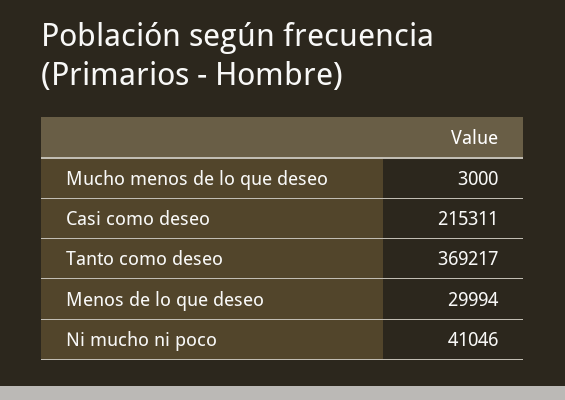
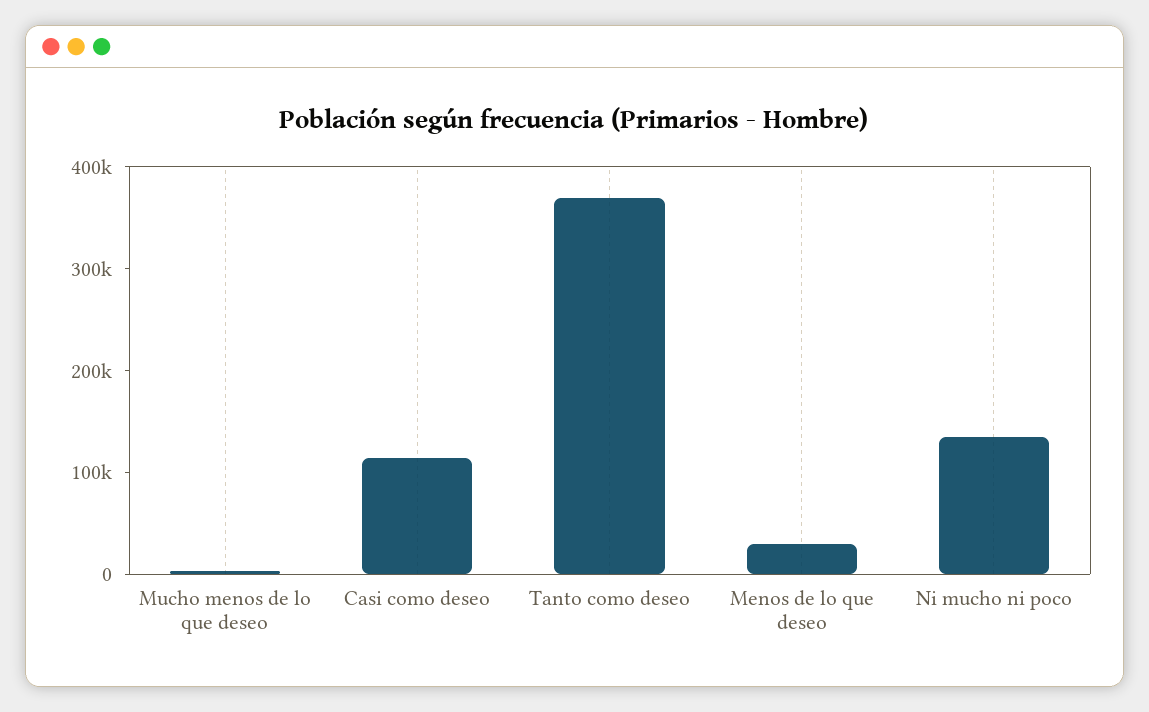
  {
    "Mucho menos de lo que deseo": 3000,
-   "Casi como deseo": 215311,
+   "Casi como deseo": 120000,
    "Tanto como deseo": 369217,
    "Menos de lo que deseo": 29994,
-   "Ni mucho ni poco": 41046
+   "Ni mucho ni poco": 140000
  }

